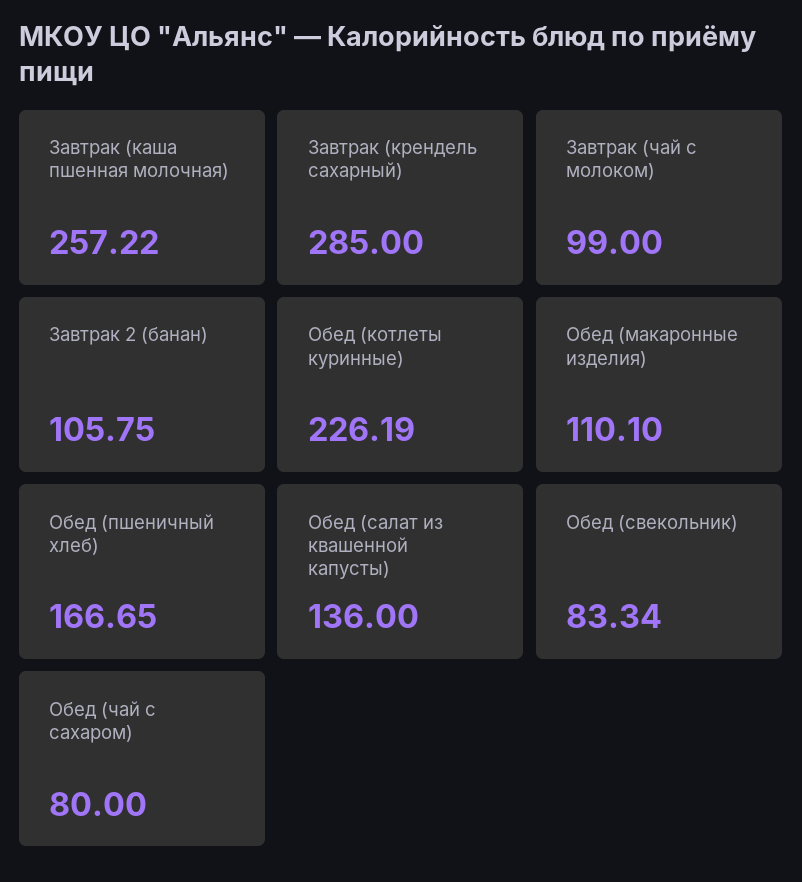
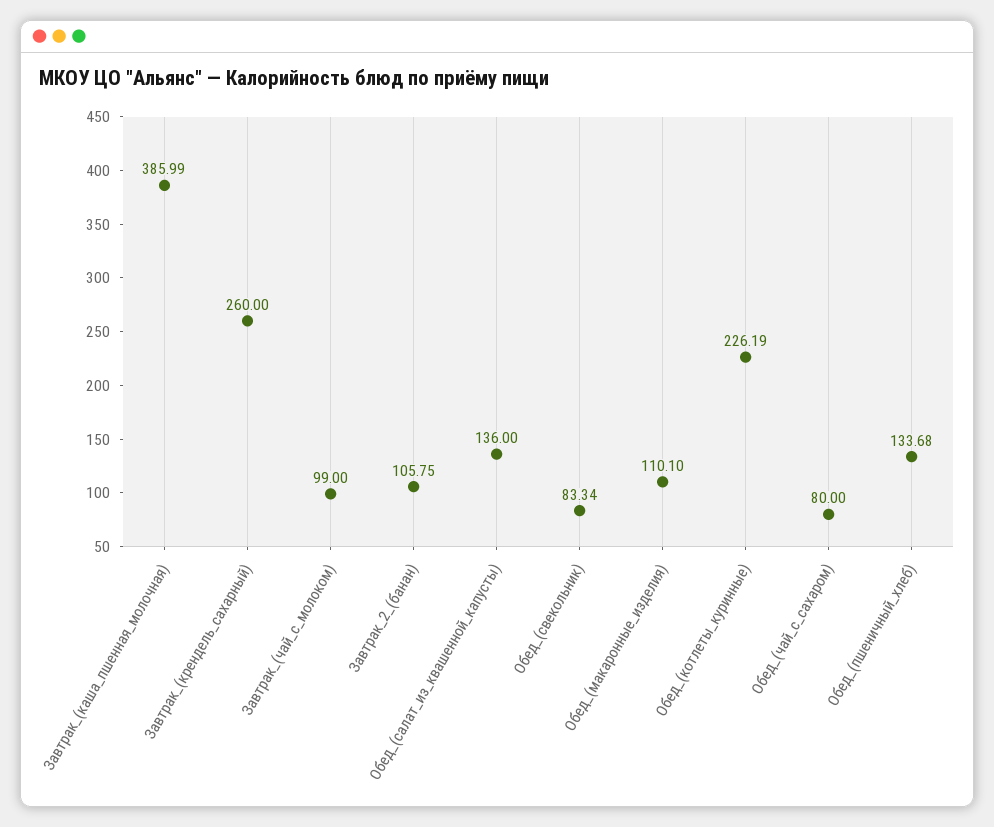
  {
-   "Завтрак (каша пшенная молочная)": 257.22,
+   "Завтрак (каша пшенная молочная)": 385.99,
-   "Завтрак (крендель сахарный)": 285,
+   "Завтрак (крендель сахарный)": 260,
    "Завтрак (чай с молоком)": 99,
    "Завтрак 2 (банан)": 105.75,
    "Обед (котлеты куринные)": 226.19,
    "Обед (макаронные изделия)": 110.1,
-   "Обед (пшеничный хлеб)": 166.65,
+   "Обед (пшеничный хлеб)": 133.68,
    "Обед (салат из квашенной капусты)": 136,
    "Обед (свекольник)": 83.34,
    "Обед (чай с сахаром)": 80
  }

